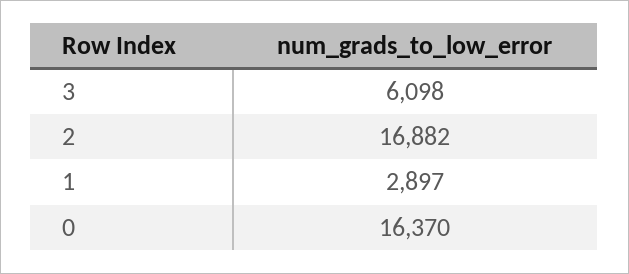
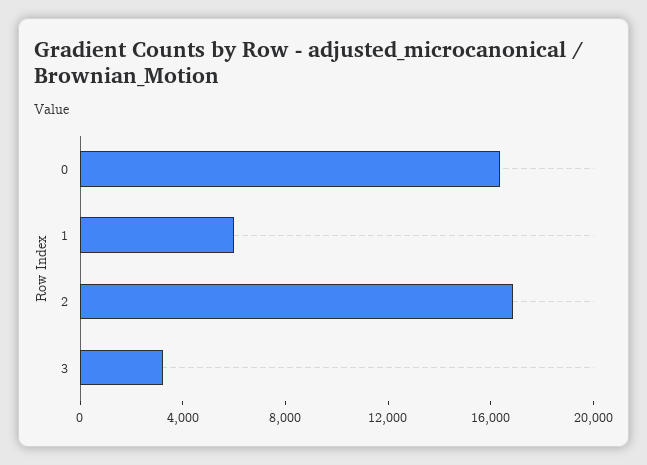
  {
-   "3": 6098,
+   "3": 3000,
    "2": 16882,
-   "1": 2897,
+   "1": 6000,
    "0": 16370
  }

